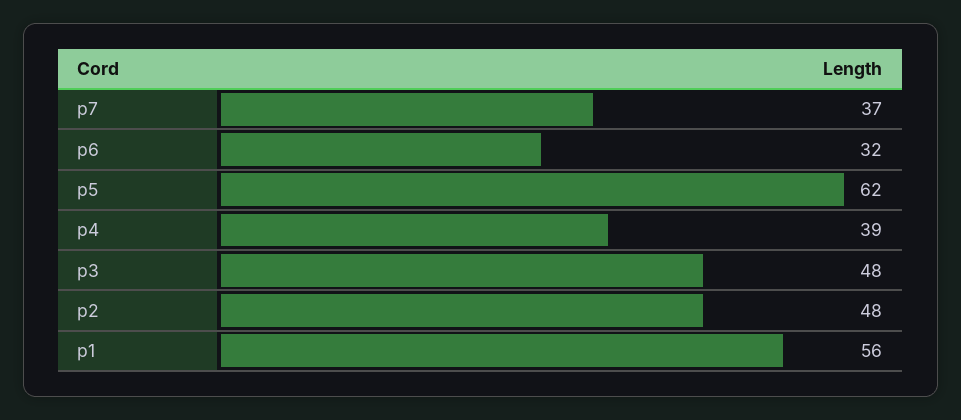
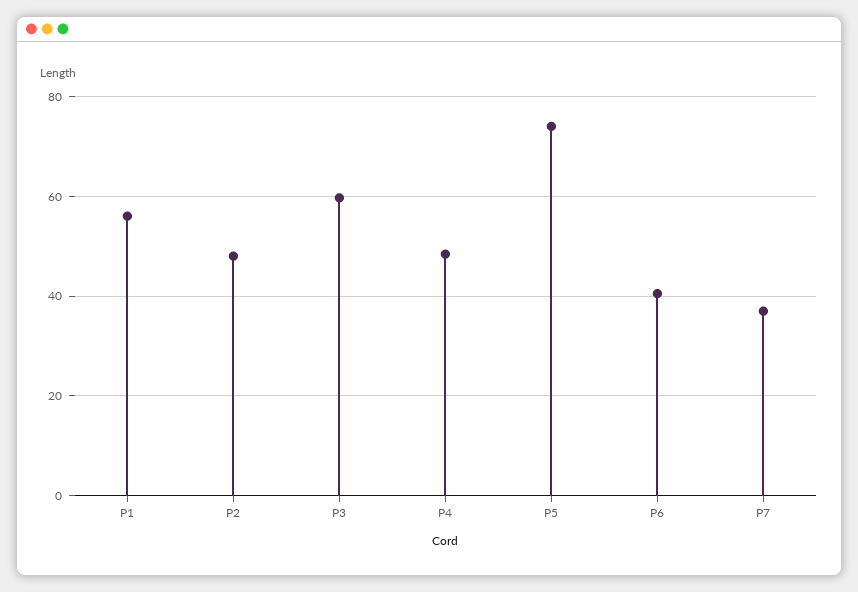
  {
    "p7": 37,
-   "p6": 32,
+   "p6": 40,
-   "p5": 62,
+   "p5": 74,
-   "p4": 39,
+   "p4": 48,
-   "p3": 48,
+   "p3": 60,
    "p2": 48,
    "p1": 56
  }

